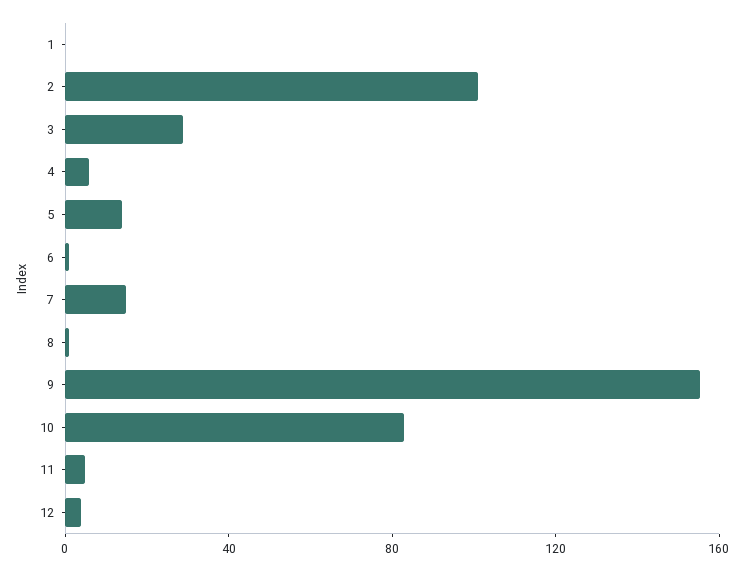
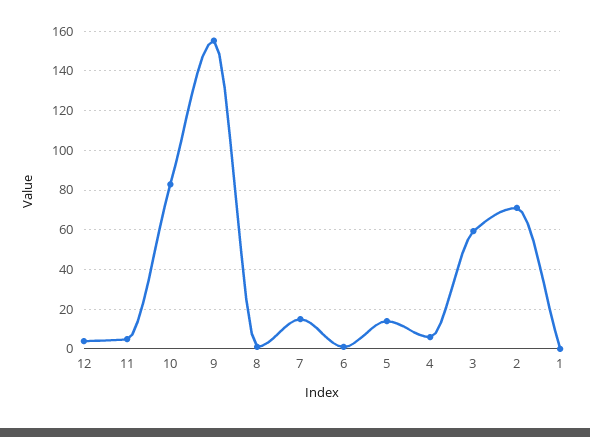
  {
    "1": 0,
-   "2": 100,
+   "2": 70,
-   "3": 30,
+   "3": 60,
    "4": 5,
    "5": 15,
    "6": 0,
    "7": 15,
    "8": 0,
    "9": 155,
    "10": 85,
    "11": 5,
    "12": 5
  }

